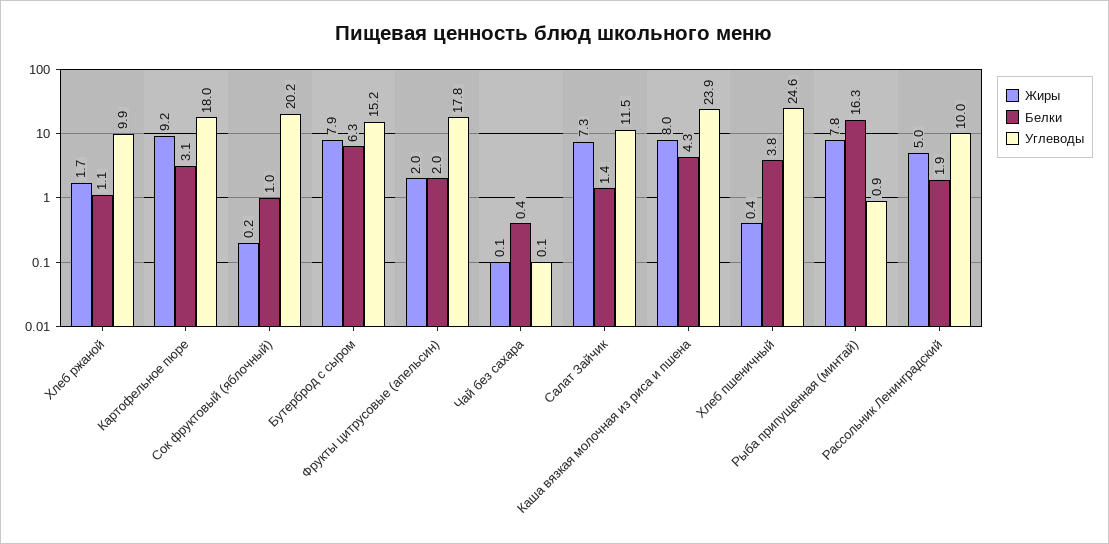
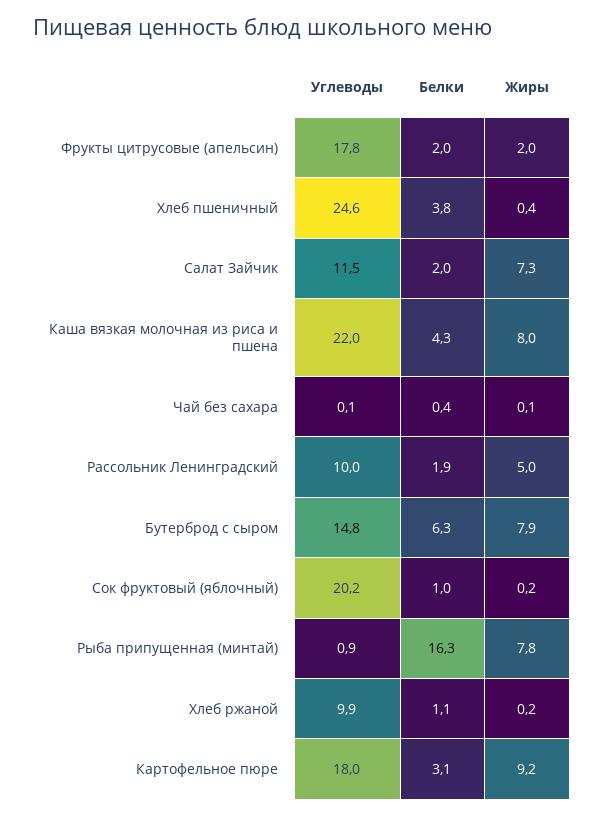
  {
    "Жиры": {
-     "Хлеб ржаной": 1.7,
+     "Хлеб ржаной": 0.2,
      "Картофельное пюре": 9.2,
      "Сок фруктовый (яблочный)": 0.2,
      "Бутерброд с сыром": 7.9,
      "Фрукты цитрусовые (апельсин)": 2,
      "Чай без сахара": 0.1,
      "Салат Зайчик": 7.3,
      "Каша вязкая молочная из риса и пшена": 8,
      "Хлеб пшеничный": 0.4,
      "Рыба припущенная (минтай)": 7.8,
      "Рассольник Ленинградский": 5
    },
    "Белки": {
      "Хлеб ржаной": 1.1,
      "Картофельное пюре": 3.1,
      "Сок фруктовый (яблочный)": 1,
      "Бутерброд с сыром": 6.3,
      "Фрукты цитрусовые (апельсин)": 2,
      "Чай без сахара": 0.4,
-     "Салат Зайчик": 1.4,
+     "Салат Зайчик": 2,
      "Каша вязкая молочная из риса и пшена": 4.3,
      "Хлеб пшеничный": 3.8,
      "Рыба припущенная (минтай)": 16.3,
      "Рассольник Ленинградский": 1.9
    },
    "Углеводы": {
      "Хлеб ржаной": 9.9,
      "Картофельное пюре": 18,
      "Сок фруктовый (яблочный)": 20.2,
-     "Бутерброд с сыром": 15.2,
+     "Бутерброд с сыром": 14.8,
      "Фрукты цитрусовые (апельсин)": 17.8,
      "Чай без сахара": 0.1,
      "Салат Зайчик": 11.5,
-     "Каша вязкая молочная из риса и пшена": 23.9,
+     "Каша вязкая молочная из риса и пшена": 22,
      "Хлеб пшеничный": 24.6,
      "Рыба припущенная (минтай)": 0.9,
      "Рассольник Ленинградский": 10
    }
  }

